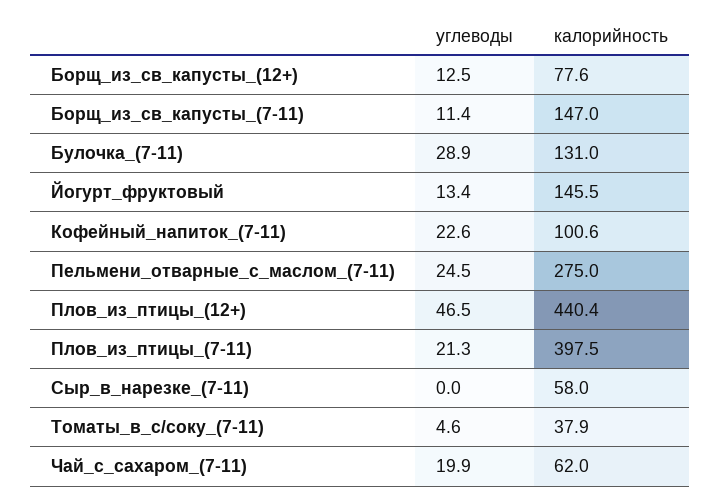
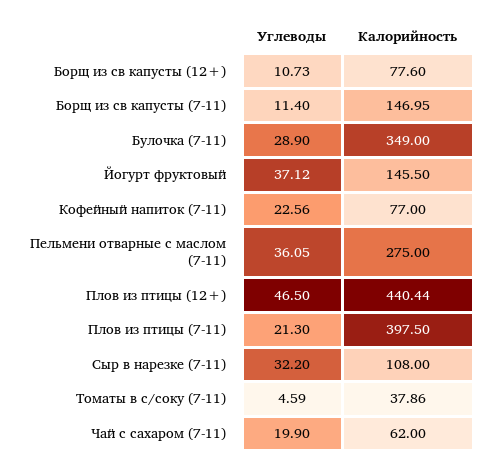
  {
    "углеводы": {
-     "Борщ_из_св_капусты_(12+)": 12.5,
+     "Борщ_из_св_капусты_(12+)": 10.73,
      "Борщ_из_св_капусты_(7-11)": 11.4,
      "Булочка_(7-11)": 28.9,
-     "Йогурт_фруктовый": 13.4,
+     "Йогурт_фруктовый": 37.12,
      "Кофейный_напиток_(7-11)": 22.56,
-     "Пельмени_отварные_с_маслом_(7-11)": 24.5,
+     "Пельмени_отварные_с_маслом_(7-11)": 36.05,
      "Плов_из_птицы_(12+)": 46.5,
      "Плов_из_птицы_(7-11)": 21.3,
-     "Сыр_в_нарезке_(7-11)": 0,
+     "Сыр_в_нарезке_(7-11)": 32.2,
      "Томаты_в_с/соку_(7-11)": 4.59,
      "Чай_с_сахаром_(7-11)": 19.9
    },
    "калорийность": {
      "Борщ_из_св_капусты_(12+)": 77.6,
      "Борщ_из_св_капусты_(7-11)": 146.95,
-     "Булочка_(7-11)": 131,
+     "Булочка_(7-11)": 349,
      "Йогурт_фруктовый": 145.5,
-     "Кофейный_напиток_(7-11)": 100.6,
+     "Кофейный_напиток_(7-11)": 77,
      "Пельмени_отварные_с_маслом_(7-11)": 275,
      "Плов_из_птицы_(12+)": 440.44,
      "Плов_из_птицы_(7-11)": 397.5,
-     "Сыр_в_нарезке_(7-11)": 58,
+     "Сыр_в_нарезке_(7-11)": 108,
      "Томаты_в_с/соку_(7-11)": 37.86,
      "Чай_с_сахаром_(7-11)": 62
    }
  }

